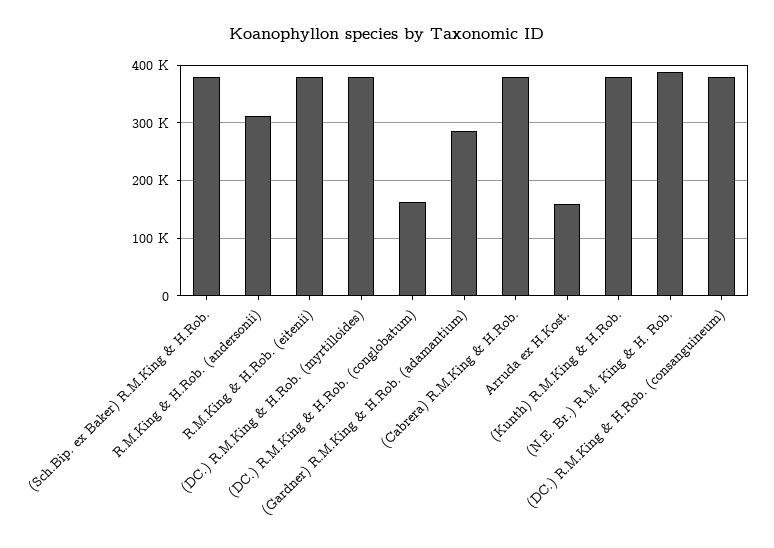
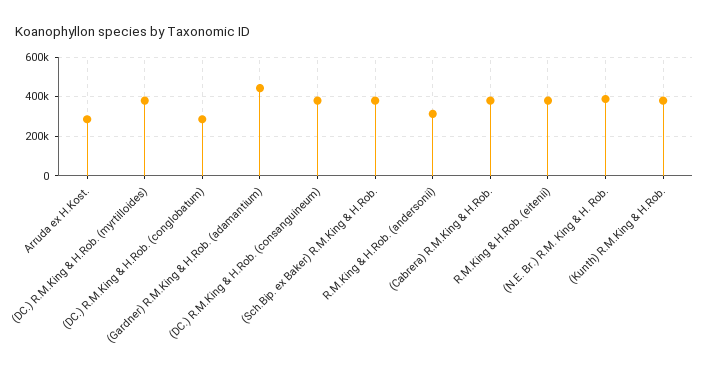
  {
    "(Sch.Bip. ex Baker) R.M.King & H.Rob.": 380000,
    "R.M.King & H.Rob. (andersonii)": 320000,
    "R.M.King & H.Rob. (eitenii)": 380000,
    "(DC.) R.M.King & H.Rob. (myrtilloides)": 380000,
-   "(DC.) R.M.King & H.Rob. (conglobatum)": 160000,
+   "(DC.) R.M.King & H.Rob. (conglobatum)": 300000,
-   "(Gardner) R.M.King & H.Rob. (adamantium)": 280000,
+   "(Gardner) R.M.King & H.Rob. (adamantium)": 450000,
    "(Cabrera) R.M.King & H.Rob.": 380000,
-   "Arruda ex H.Kost.": 160000,
+   "Arruda ex H.Kost.": 300000,
    "(Kunth) R.M.King & H.Rob.": 380000,
    "(N.E. Br.) R.M. King & H. Rob.": 380000,
    "(DC.) R.M.King & H.Rob. (consanguineum)": 380000
  }

